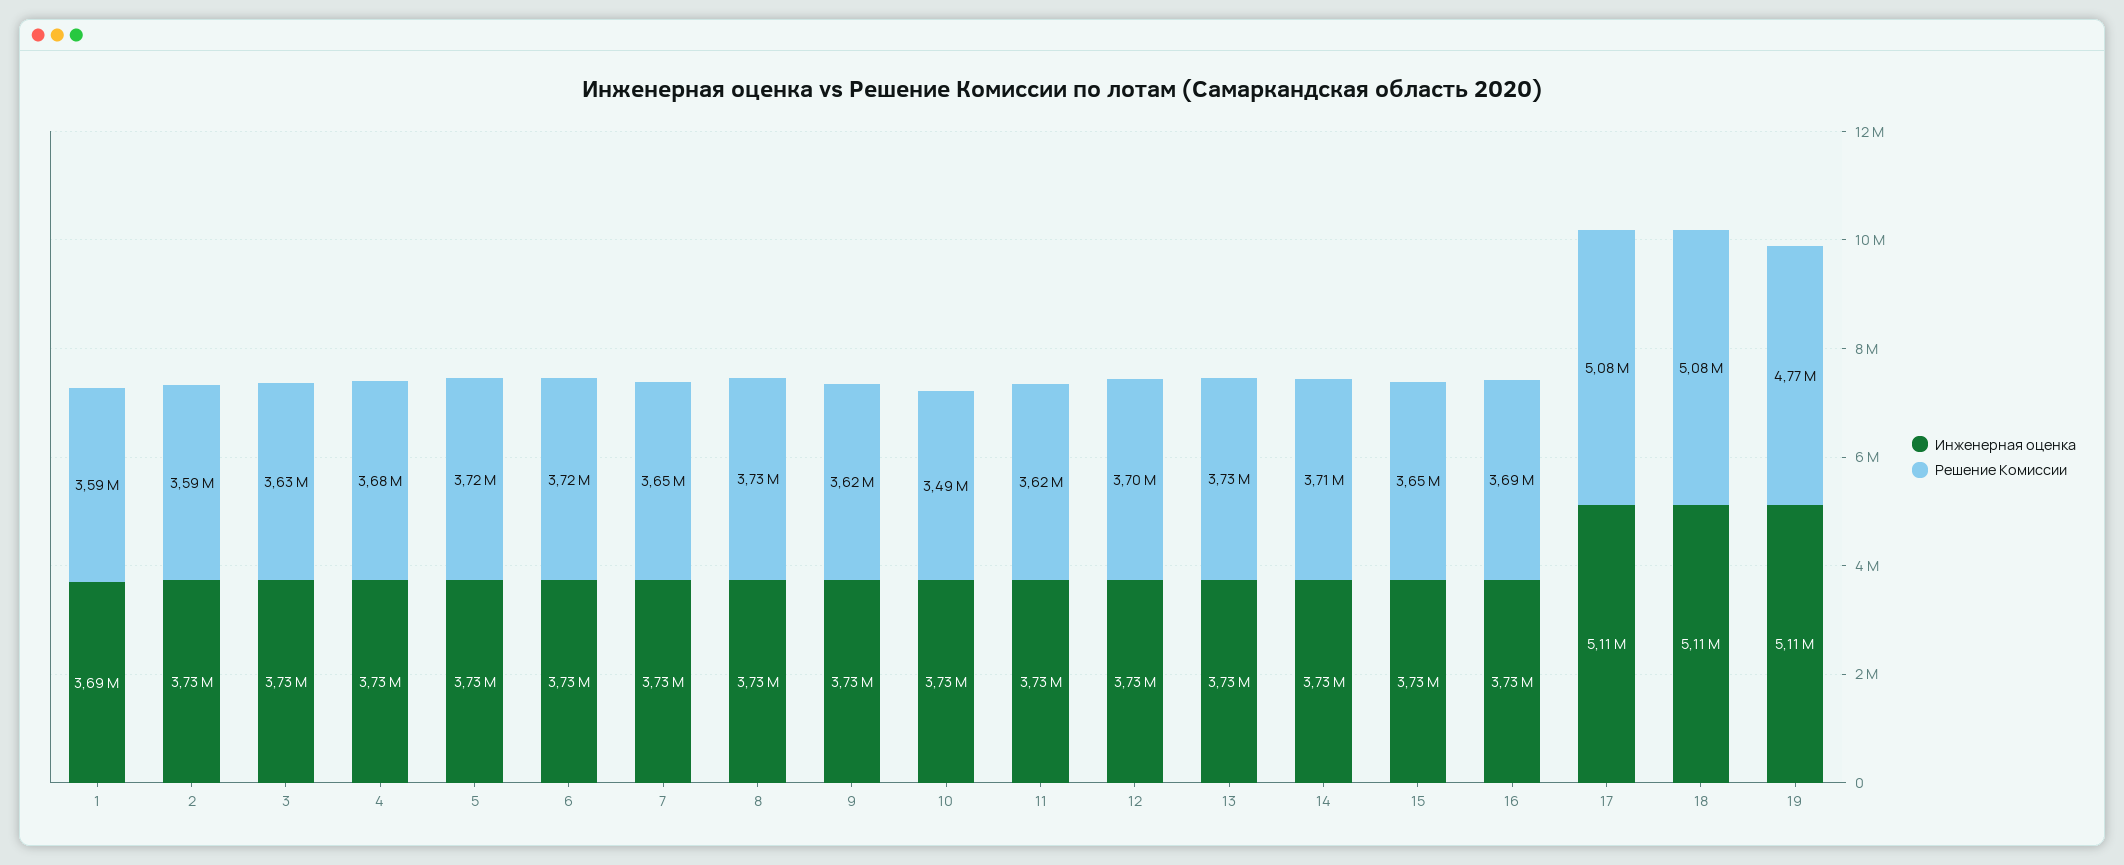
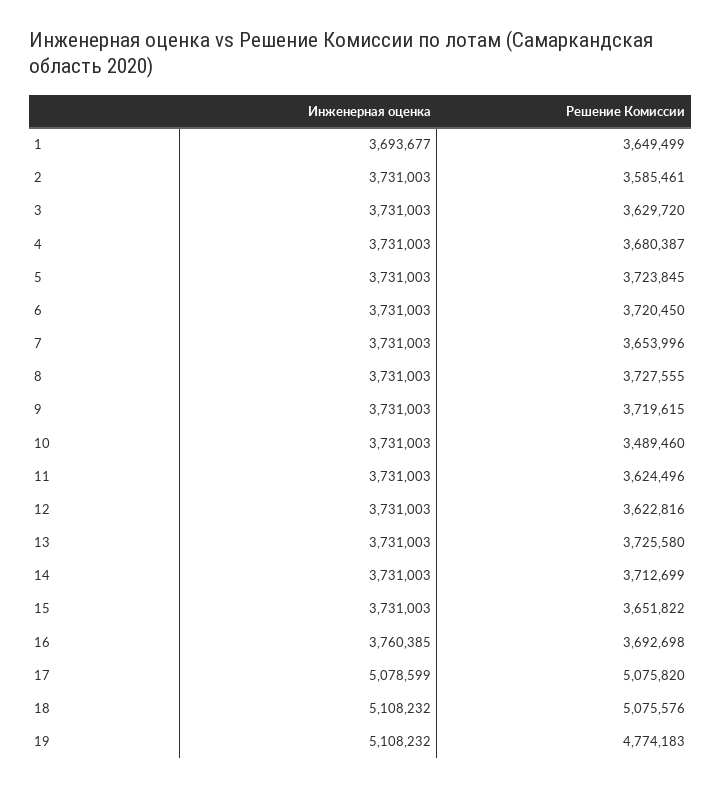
  {
    "Инженерная оценка": {
      "1": 3693677,
      "2": 3731003,
      "3": 3731003,
      "4": 3731003,
      "5": 3731003,
      "6": 3731003,
      "7": 3731003,
      "8": 3731003,
      "9": 3731003,
      "10": 3731003,
      "11": 3731003,
      "12": 3731003,
      "13": 3731003,
      "14": 3731003,
      "15": 3731003,
-     "16": 3730000,
+     "16": 3760385,
-     "17": 5110000,
+     "17": 5078599,
      "18": 5108232,
      "19": 5108232
    },
    "Решение Комиссии": {
-     "1": 3590000,
+     "1": 3649499,
      "2": 3585461,
      "3": 3629720,
      "4": 3680387,
      "5": 3723845,
      "6": 3720450,
      "7": 3653996,
      "8": 3727555,
-     "9": 3620000,
+     "9": 3719615,
      "10": 3489460,
      "11": 3624496,
-     "12": 3700000,
+     "12": 3622816,
      "13": 3725580,
      "14": 3712699,
      "15": 3651822,
      "16": 3692698,
      "17": 5075820,
      "18": 5075576,
      "19": 4774183
    }
  }

